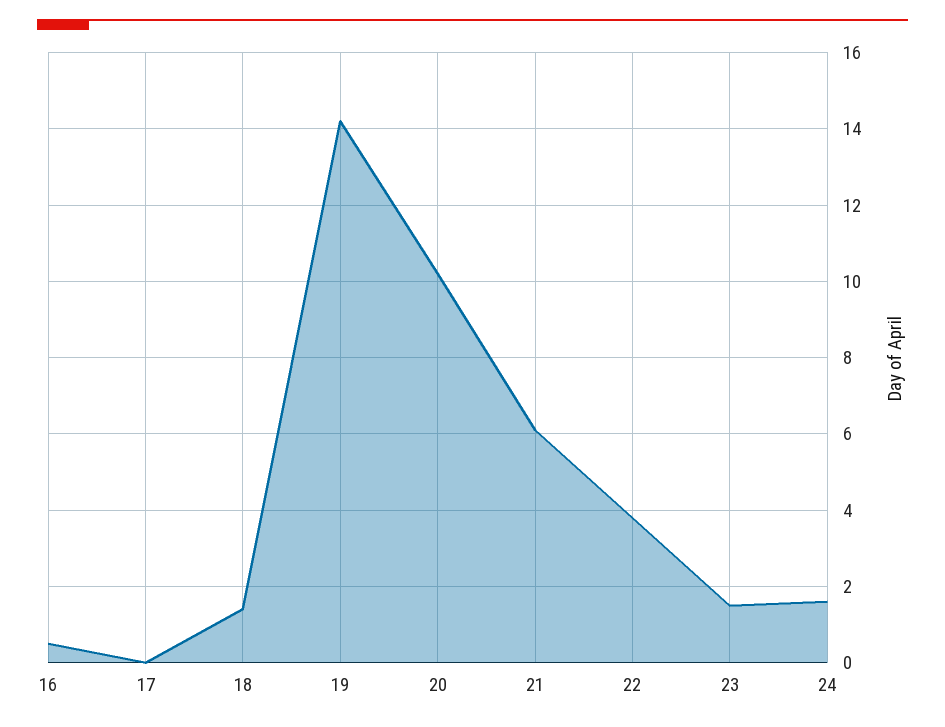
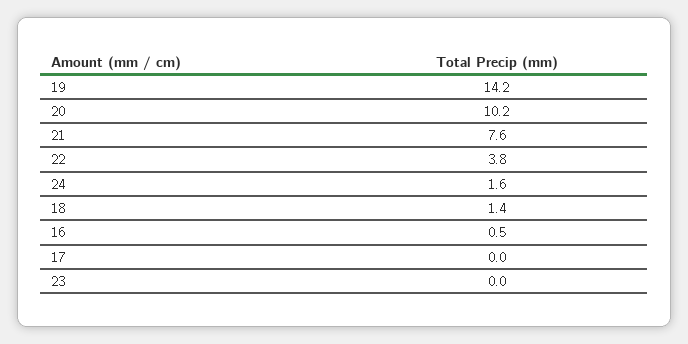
  {
    "16": 0.5,
    "17": 0,
    "18": 1.4,
    "19": 14.2,
    "20": 10.2,
-   "21": 6,
+   "21": 7.6,
    "22": 3.8,
-   "23": 1.5,
+   "23": 0,
    "24": 1.6
  }

